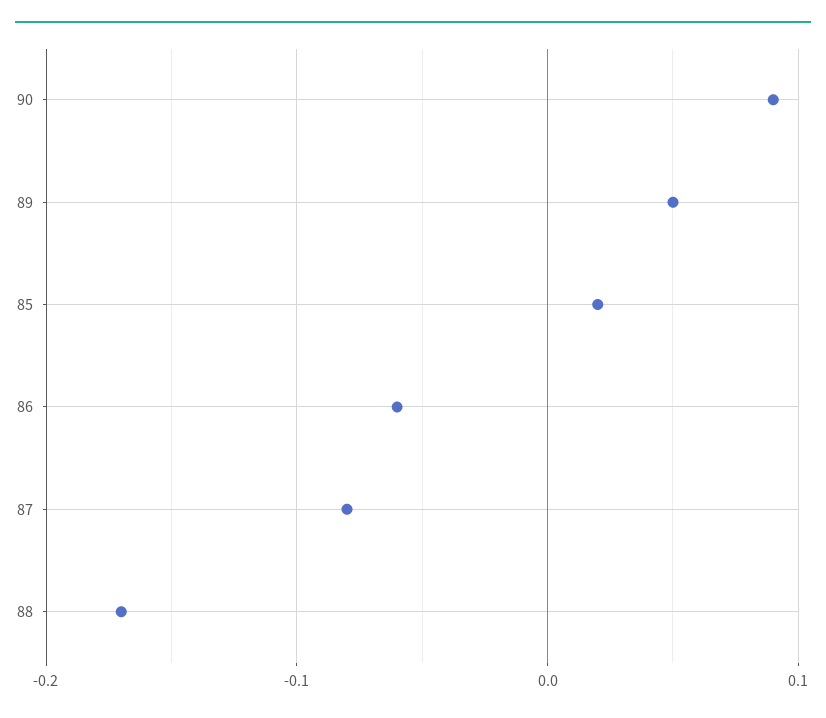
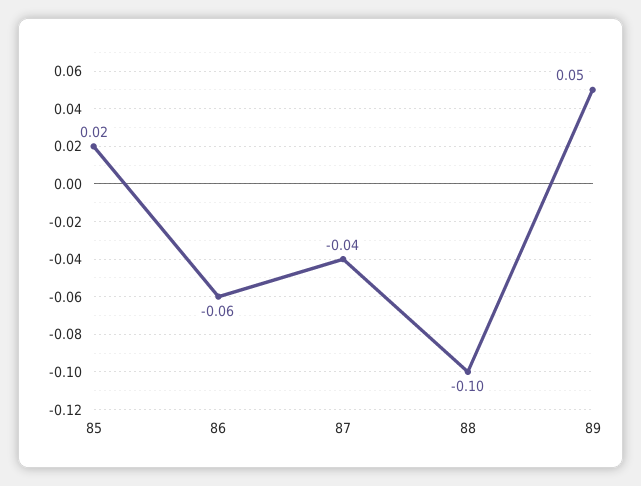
  {
-   "90": 0.09,
    "89": 0.05,
    "85": 0.02,
    "86": -0.06,
-   "87": -0.08,
+   "87": -0.04,
-   "88": -0.17
+   "88": -0.1
  }

